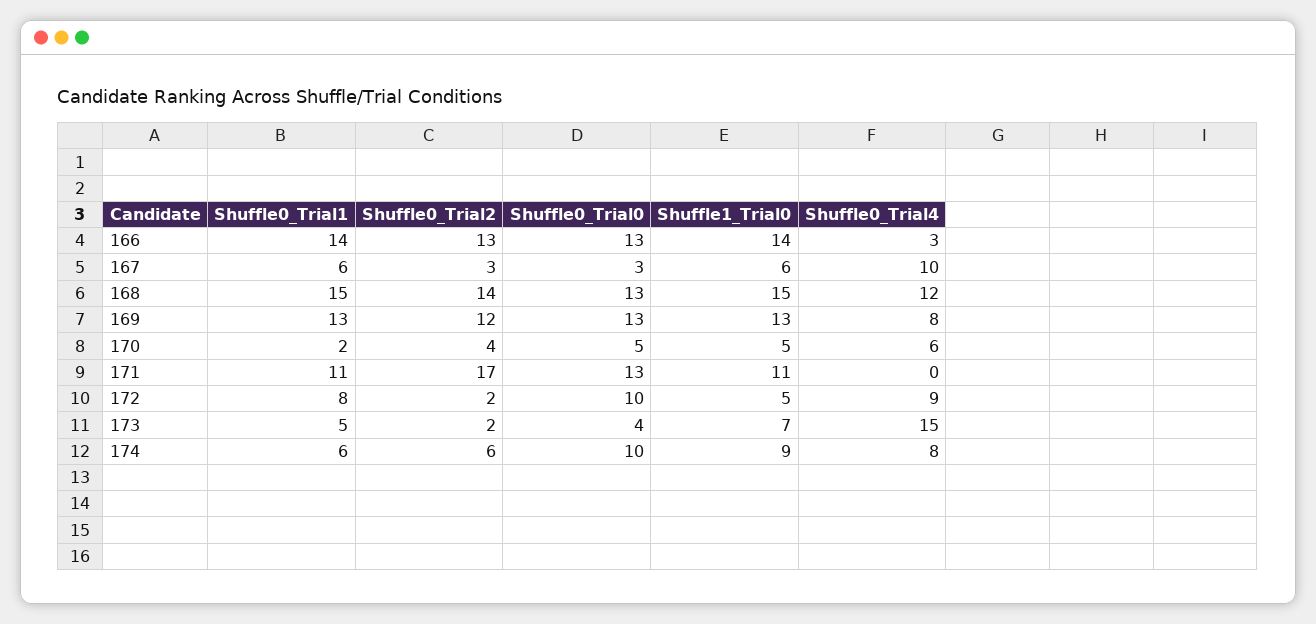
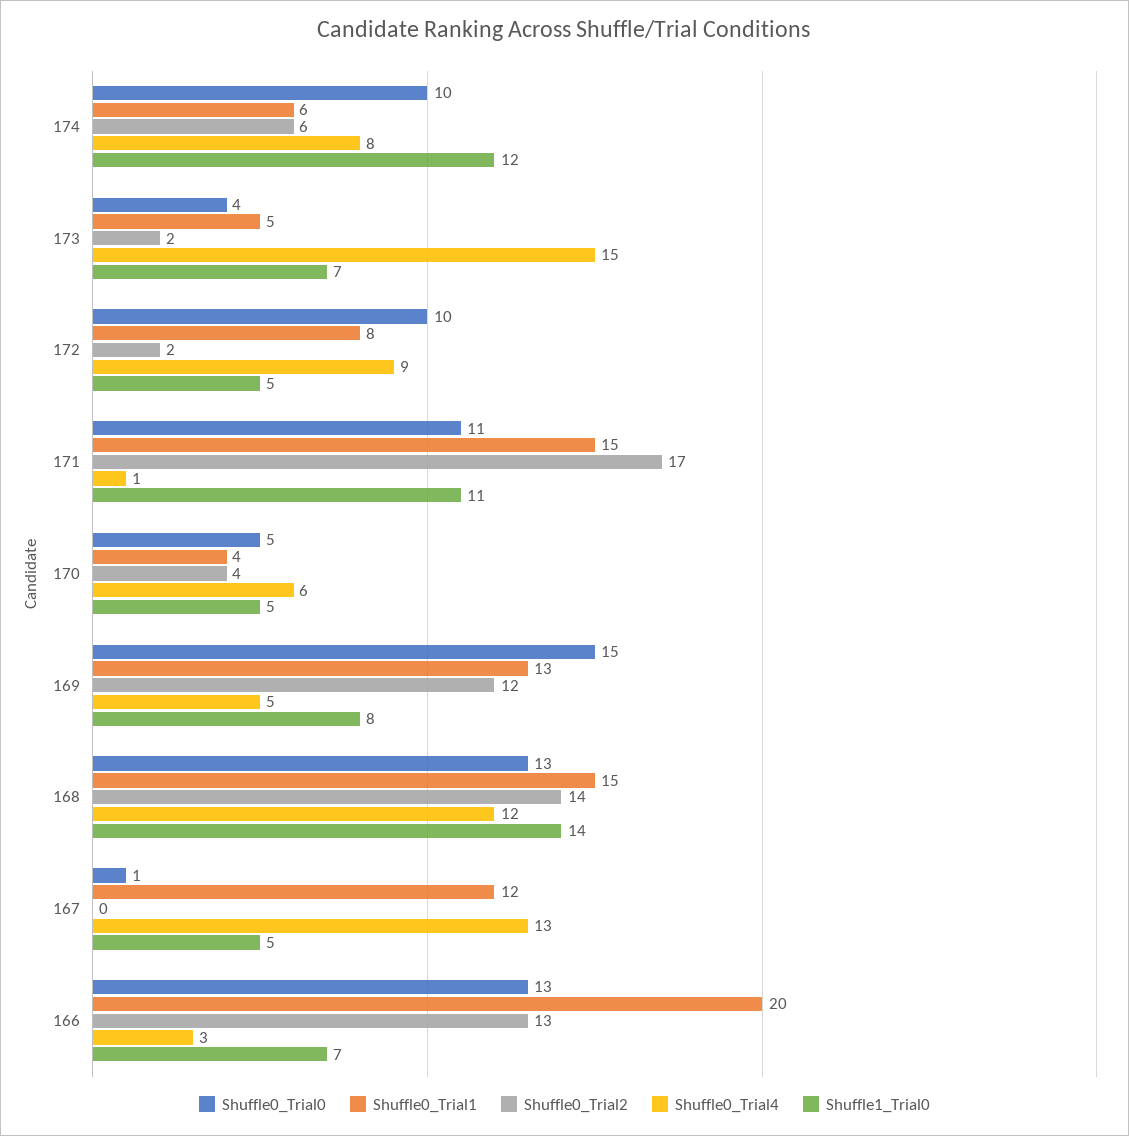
  {
    "Shuffle0_Trial1": {
-     "166": 14,
+     "166": 20,
-     "167": 6,
+     "167": 12,
      "168": 15,
      "169": 13,
-     "170": 2,
+     "170": 4,
-     "171": 11,
+     "171": 15,
      "172": 8,
      "173": 5,
      "174": 6
    },
    "Shuffle0_Trial2": {
      "166": 13,
-     "167": 3,
+     "167": 0,
      "168": 14,
      "169": 12,
      "170": 4,
      "171": 17,
      "172": 2,
      "173": 2,
      "174": 6
    },
    "Shuffle0_Trial0": {
      "166": 13,
-     "167": 3,
+     "167": 1,
      "168": 13,
-     "169": 13,
+     "169": 15,
      "170": 5,
-     "171": 13,
+     "171": 11,
      "172": 10,
      "173": 4,
      "174": 10
    },
    "Shuffle1_Trial0": {
-     "166": 14,
+     "166": 7,
-     "167": 6,
+     "167": 5,
-     "168": 15,
+     "168": 14,
-     "169": 13,
+     "169": 8,
      "170": 5,
      "171": 11,
      "172": 5,
      "173": 7,
-     "174": 9
+     "174": 12
    },
    "Shuffle0_Trial4": {
      "166": 3,
-     "167": 10,
+     "167": 13,
      "168": 12,
-     "169": 8,
+     "169": 5,
      "170": 6,
-     "171": 0,
+     "171": 1,
      "172": 9,
      "173": 15,
      "174": 8
    }
  }

